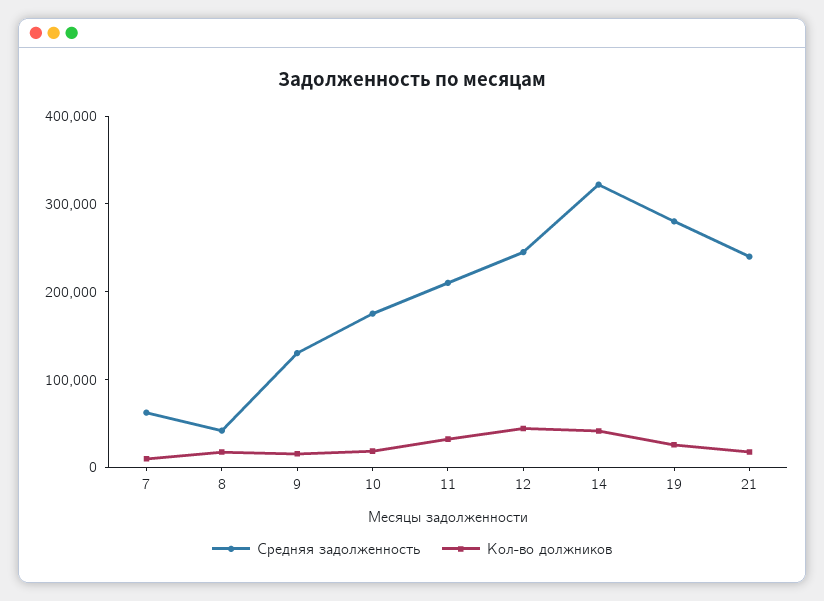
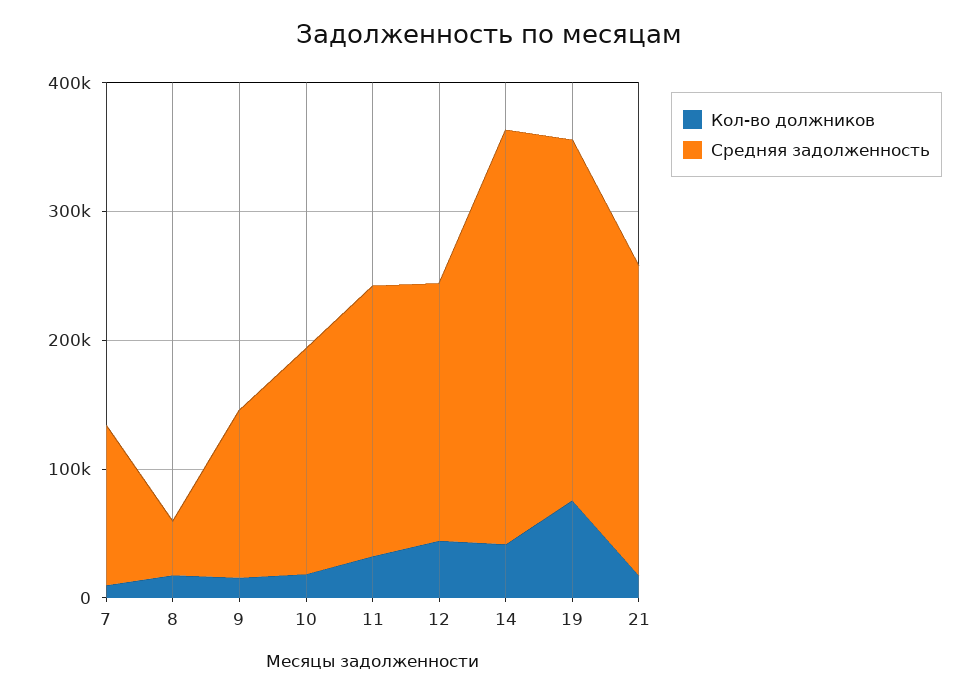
  {
    "Средняя задолженность": {
-     "7": 60000,
+     "7": 120000,
      "8": 40000,
      "9": 140000,
      "10": 180000,
      "11": 220000,
-     "12": 240000,
+     "12": 200000,
      "14": 320000,
      "19": 280000,
      "21": 240000
    },
    "Кол-во должников": {
      "7": 0,
      "8": 20000,
      "9": 20000,
      "10": 20000,
      "11": 40000,
      "12": 40000,
      "14": 40000,
-     "19": 20000,
+     "19": 80000,
      "21": 20000
    }
  }

